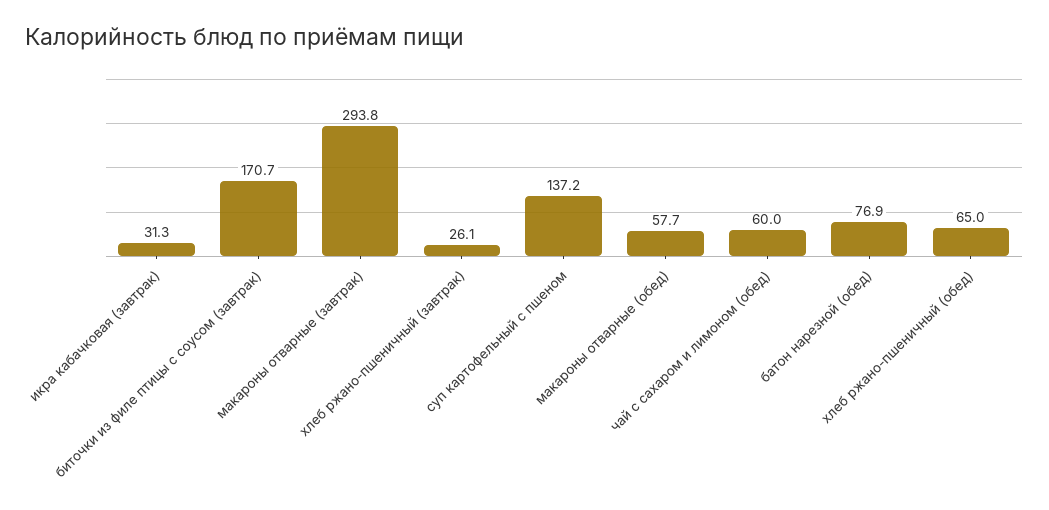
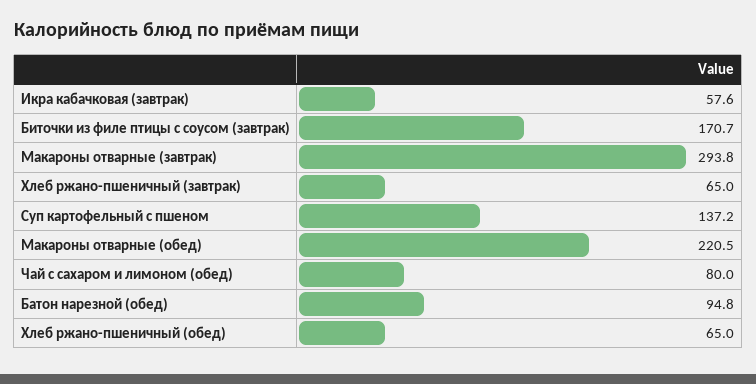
  {
-   "икра кабачковая (завтрак)": 31.3,
+   "икра кабачковая (завтрак)": 57.6,
    "биточки из филе птицы с соусом (завтрак)": 170.7,
    "макароны отварные (завтрак)": 293.8,
-   "хлеб ржано-пшеничный (завтрак)": 26.1,
+   "хлеб ржано-пшеничный (завтрак)": 65,
    "суп картофельный с пшеном": 137.2,
-   "макароны отварные (обед)": 57.7,
+   "макароны отварные (обед)": 220.5,
-   "чай с сахаром и лимоном (обед)": 60,
+   "чай с сахаром и лимоном (обед)": 80,
-   "батон нарезной (обед)": 76.9,
+   "батон нарезной (обед)": 94.8,
    "хлеб ржано-пшеничный (обед)": 65
  }

